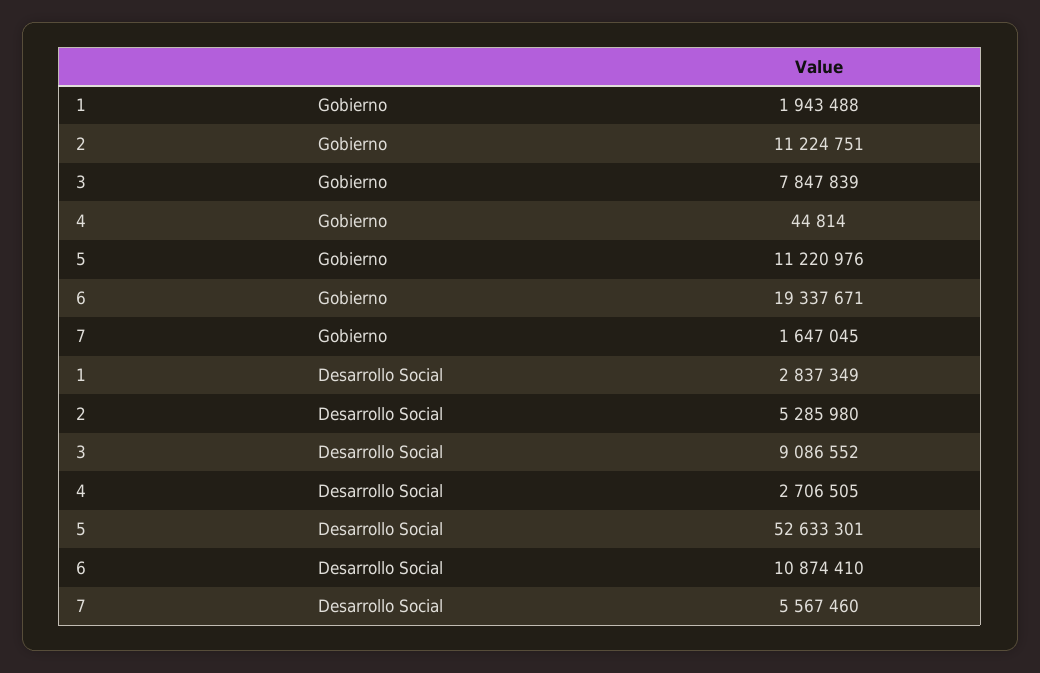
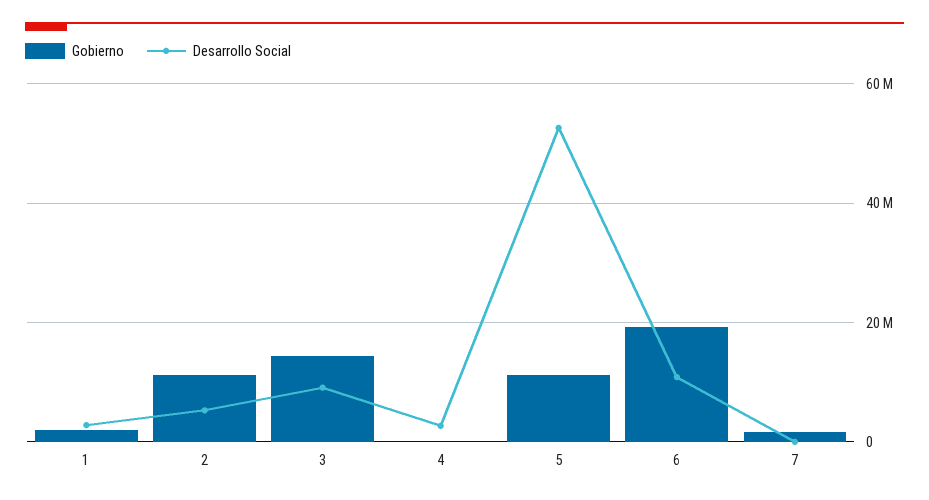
  {
    "Gobierno": {
      "1": 1943488,
      "2": 11224751,
-     "3": 7847839,
+     "3": 14000000,
      "4": 44814,
      "5": 11220976,
      "6": 19337671,
      "7": 1647045
    },
    "Desarrollo Social": {
      "1": 2837349,
      "2": 5285980,
      "3": 9086552,
      "4": 2706505,
      "5": 52633301,
      "6": 10874410,
-     "7": 5567460
+     "7": 0
    }
  }

